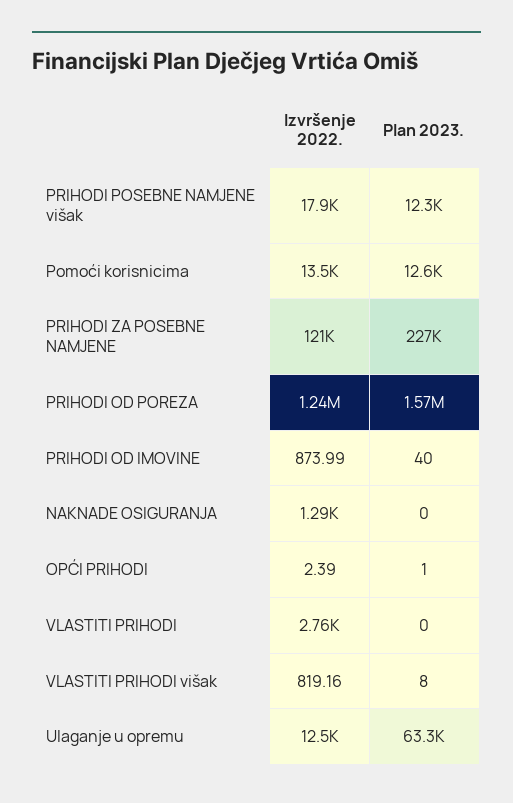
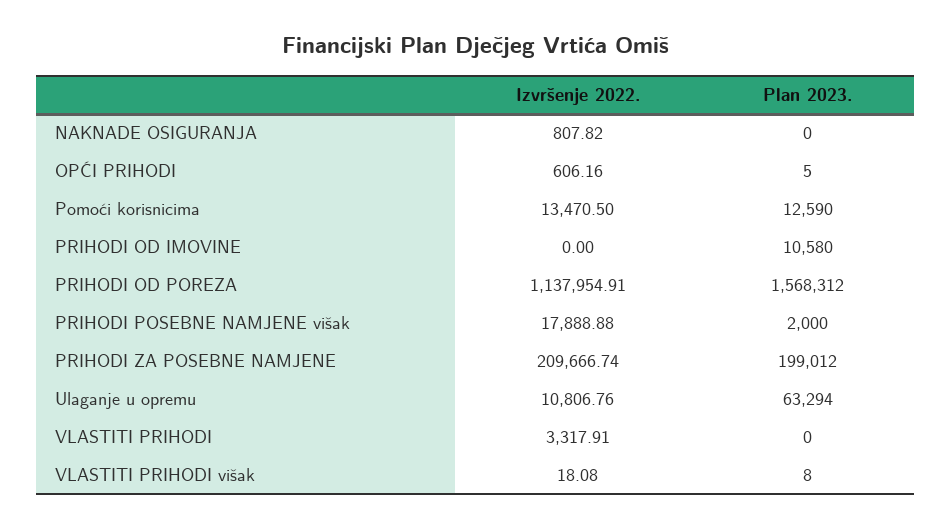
  {
    "Izvršenje 2022.": {
      "PRIHODI POSEBNE NAMJENE višak": 17888.88,
      "Pomoći korisnicima": 13470.5,
-     "PRIHODI ZA POSEBNE NAMJENE": 121000,
+     "PRIHODI ZA POSEBNE NAMJENE": 209666.74,
-     "PRIHODI OD POREZA": 1240000,
+     "PRIHODI OD POREZA": 1137954.91,
-     "PRIHODI OD IMOVINE": 873.99,
+     "PRIHODI OD IMOVINE": 0,
-     "NAKNADE OSIGURANJA": 1290,
+     "NAKNADE OSIGURANJA": 807.82,
-     "OPĆI PRIHODI": 2.39,
+     "OPĆI PRIHODI": 606.16,
-     "VLASTITI PRIHODI": 2760,
+     "VLASTITI PRIHODI": 3317.91,
-     "VLASTITI PRIHODI višak": 819.16,
+     "VLASTITI PRIHODI višak": 18.08,
-     "Ulaganje u opremu": 12500
+     "Ulaganje u opremu": 10806.76
    },
    "Plan 2023.": {
-     "PRIHODI POSEBNE NAMJENE višak": 12300,
+     "PRIHODI POSEBNE NAMJENE višak": 2000,
      "Pomoći korisnicima": 12590,
-     "PRIHODI ZA POSEBNE NAMJENE": 227000,
+     "PRIHODI ZA POSEBNE NAMJENE": 199012,
      "PRIHODI OD POREZA": 1568312,
-     "PRIHODI OD IMOVINE": 40,
+     "PRIHODI OD IMOVINE": 10580,
      "NAKNADE OSIGURANJA": 0,
-     "OPĆI PRIHODI": 1,
+     "OPĆI PRIHODI": 5,
      "VLASTITI PRIHODI": 0,
      "VLASTITI PRIHODI višak": 8,
      "Ulaganje u opremu": 63294
    }
  }

